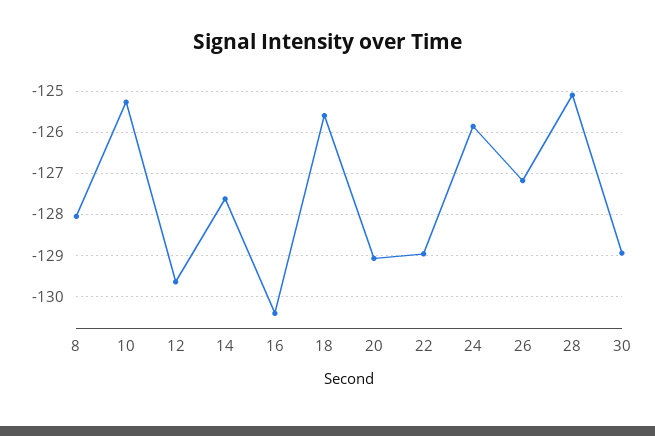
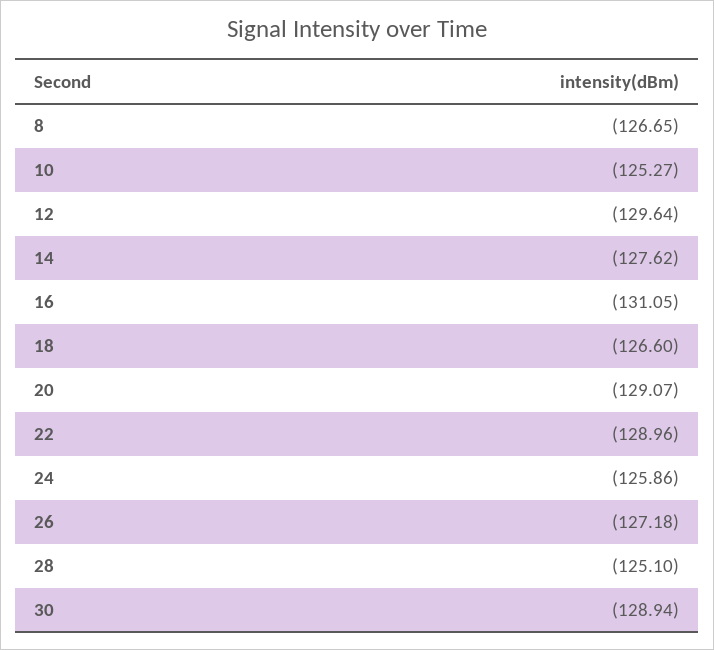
  {
-   "8": -128,
+   "8": -126.65,
    "10": -125.27,
    "12": -129.64,
    "14": -127.62,
-   "16": -130.4,
+   "16": -131.05,
-   "18": -125.6,
+   "18": -126.6,
    "20": -129.07,
    "22": -128.96,
    "24": -125.86,
    "26": -127.18,
    "28": -125.1,
    "30": -128.94
  }

